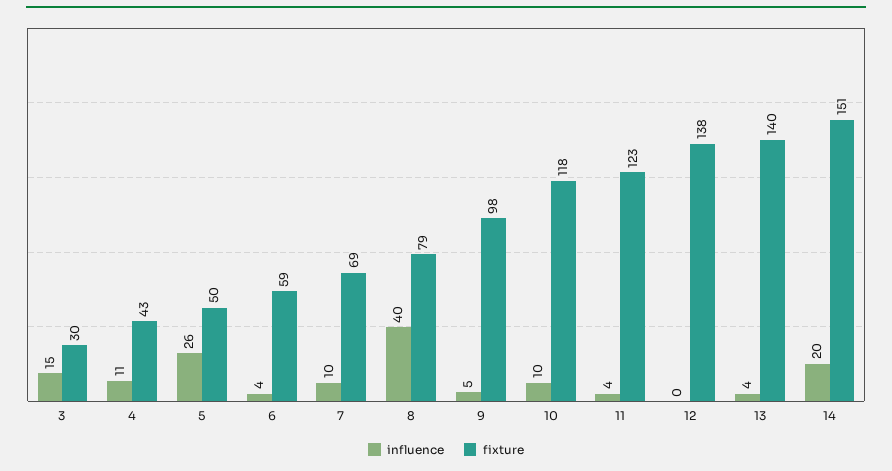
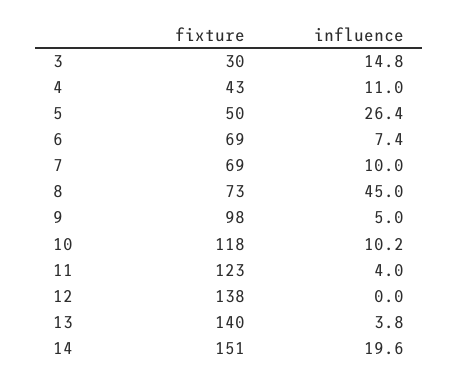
  {
    "influence": {
      "3": 14.8,
      "4": 11,
      "5": 26.4,
-     "6": 4,
+     "6": 7.4,
      "7": 10,
-     "8": 40,
+     "8": 45,
      "9": 5,
      "10": 10.2,
      "11": 4,
      "12": 0,
      "13": 3.8,
      "14": 19.6
    },
    "fixture": {
      "3": 30,
      "4": 43,
      "5": 50,
-     "6": 59,
+     "6": 69,
      "7": 69,
-     "8": 79,
+     "8": 73,
      "9": 98,
      "10": 118,
      "11": 123,
      "12": 138,
      "13": 140,
      "14": 151
    }
  }

